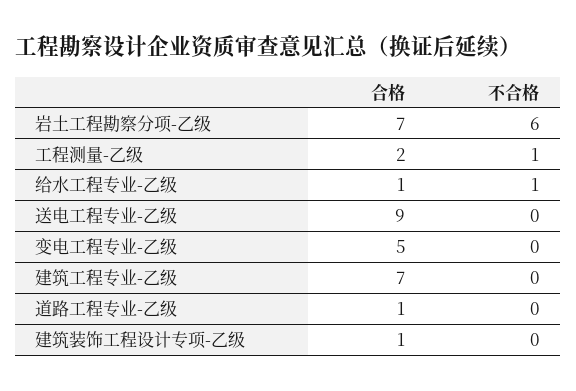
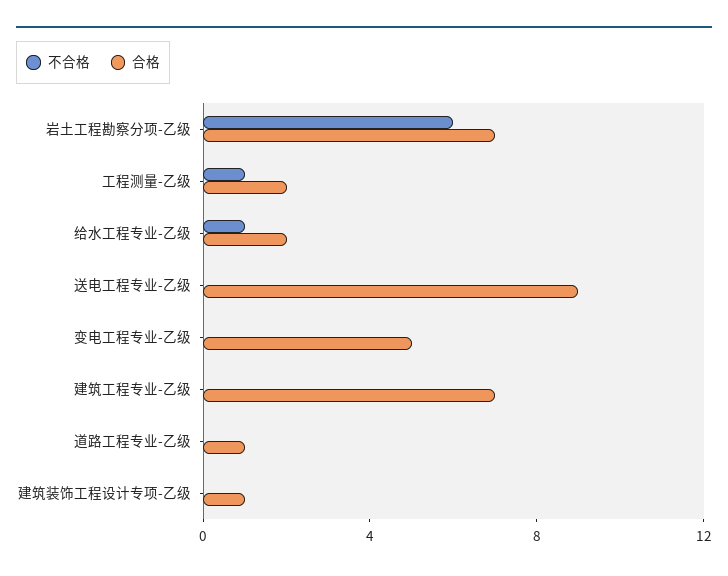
  {
    "合格": {
      "岩土工程勘察分项-乙级": 7,
      "工程测量-乙级": 2,
-     "给水工程专业-乙级": 1,
+     "给水工程专业-乙级": 2,
      "送电工程专业-乙级": 9,
      "变电工程专业-乙级": 5,
      "建筑工程专业-乙级": 7,
      "道路工程专业-乙级": 1,
      "建筑装饰工程设计专项-乙级": 1
    },
    "不合格": {
      "岩土工程勘察分项-乙级": 6,
      "工程测量-乙级": 1,
      "给水工程专业-乙级": 1,
      "送电工程专业-乙级": 0,
      "变电工程专业-乙级": 0,
      "建筑工程专业-乙级": 0,
      "道路工程专业-乙级": 0,
      "建筑装饰工程设计专项-乙级": 0
    }
  }

